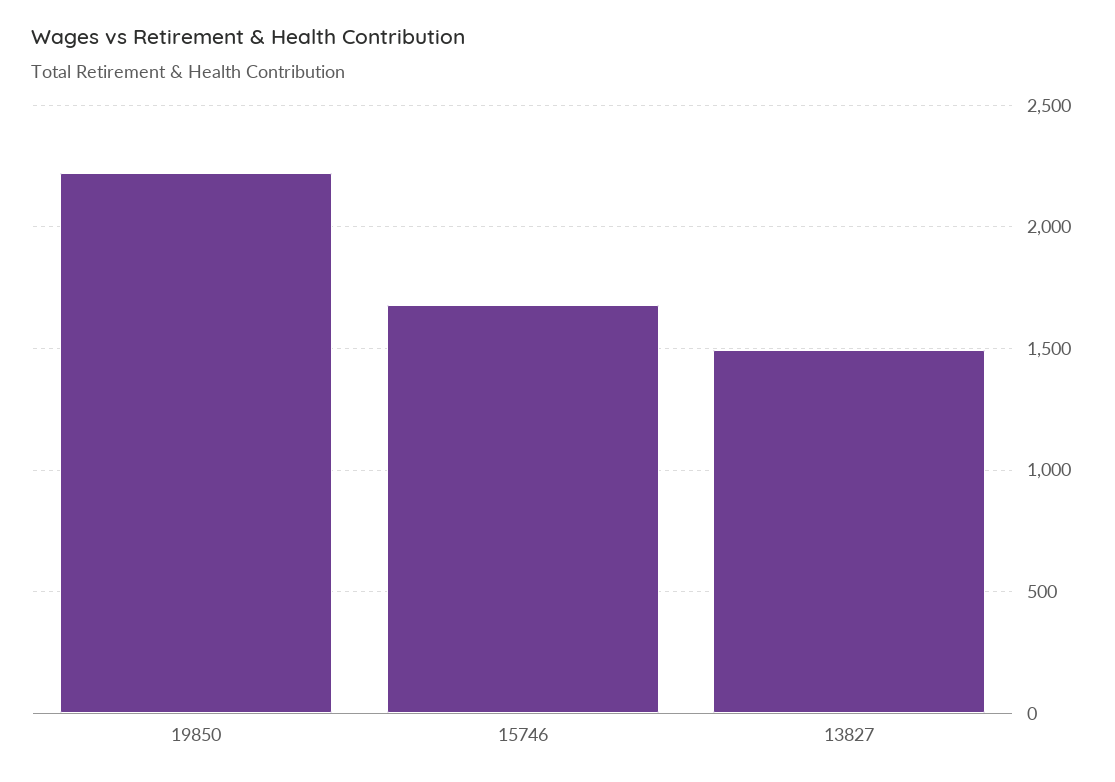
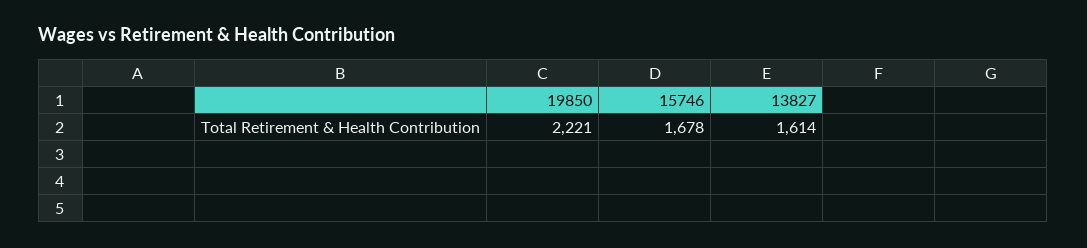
  {
    "19850": 2221,
    "15746": 1678,
-   "13827": 1500
+   "13827": 1614
  }

